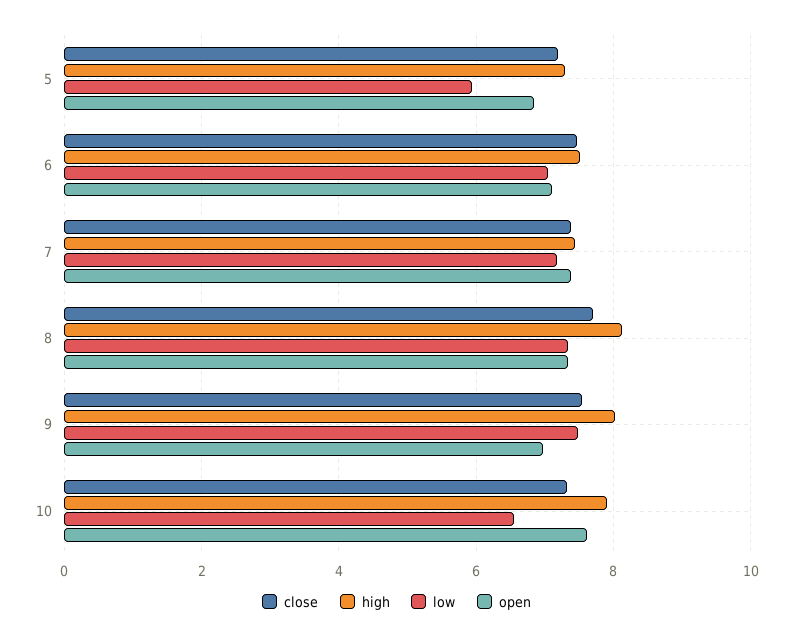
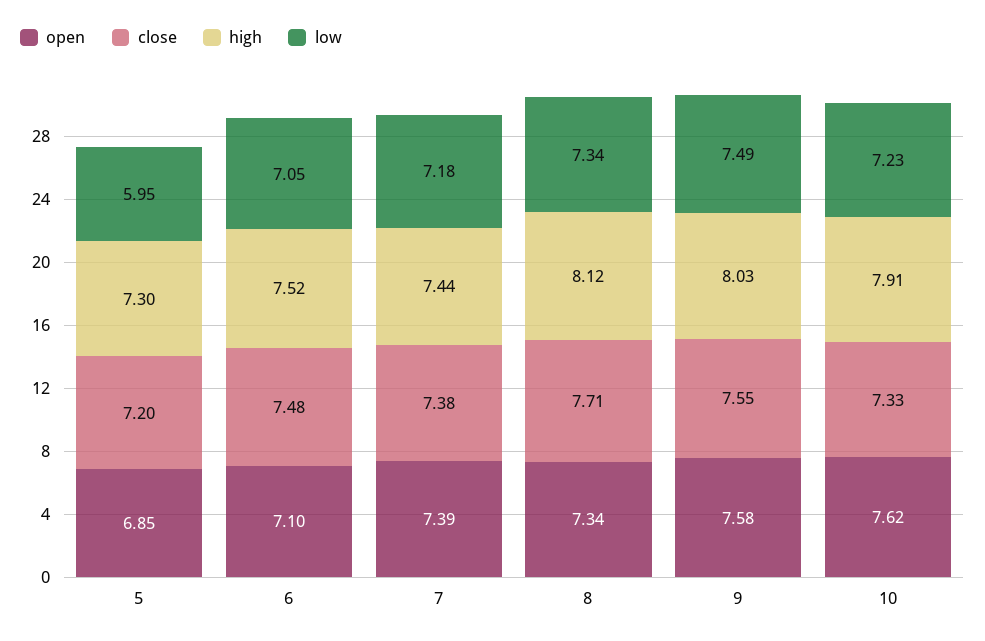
  {
    "close": {
      "5": 7.2,
      "6": 7.48,
      "7": 7.38,
      "8": 7.71,
      "9": 7.55,
      "10": 7.33
    },
    "high": {
      "5": 7.3,
      "6": 7.52,
      "7": 7.44,
      "8": 8.12,
      "9": 8.03,
      "10": 7.91
    },
    "low": {
      "5": 5.95,
      "6": 7.05,
      "7": 7.18,
      "8": 7.34,
      "9": 7.49,
-     "10": 6.6
+     "10": 7.23
    },
    "open": {
      "5": 6.85,
      "6": 7.1,
      "7": 7.39,
      "8": 7.34,
-     "9": 7,
+     "9": 7.58,
      "10": 7.62
    }
  }

